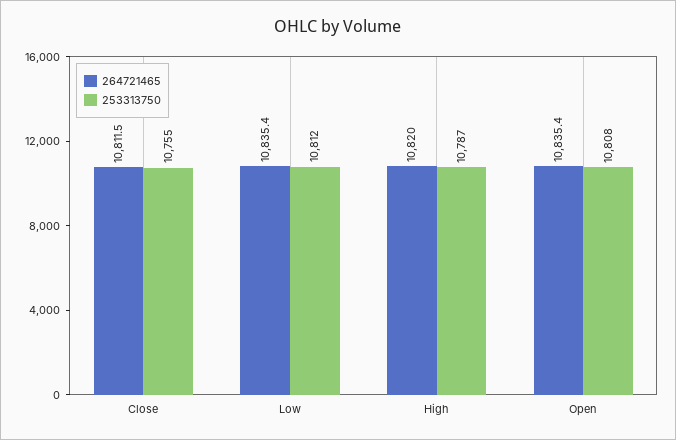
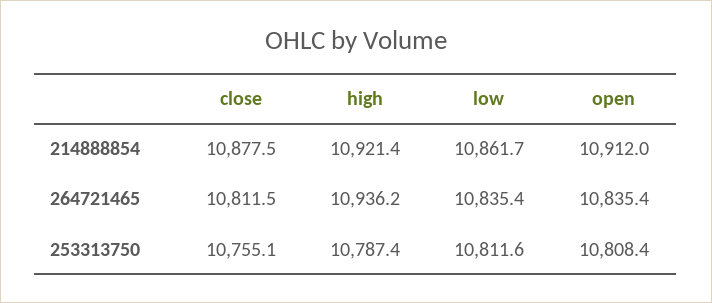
  {
    "264721465": {
      "Close": 10811.5,
      "Low": 10835.4,
-     "High": 10820,
+     "High": 10936.2,
      "Open": 10835.4
    },
    "253313750": {
      "Close": 10755.1,
      "Low": 10811.6,
      "High": 10787.4,
      "Open": 10808.4
-   }
+   },
+   "214888854": {
+     "Close": 10877.5,
+     "High": 10921.4,
+     "Low": 10861.7,
+     "Open": 10912
+   }
  }

